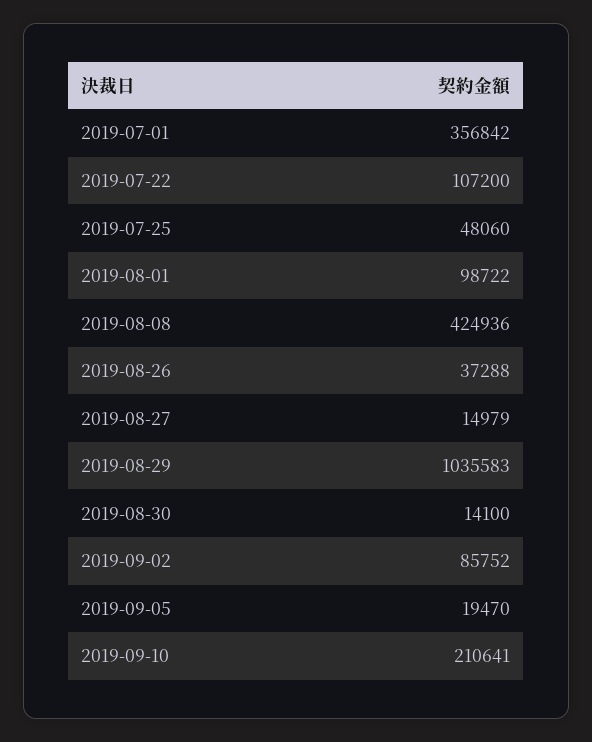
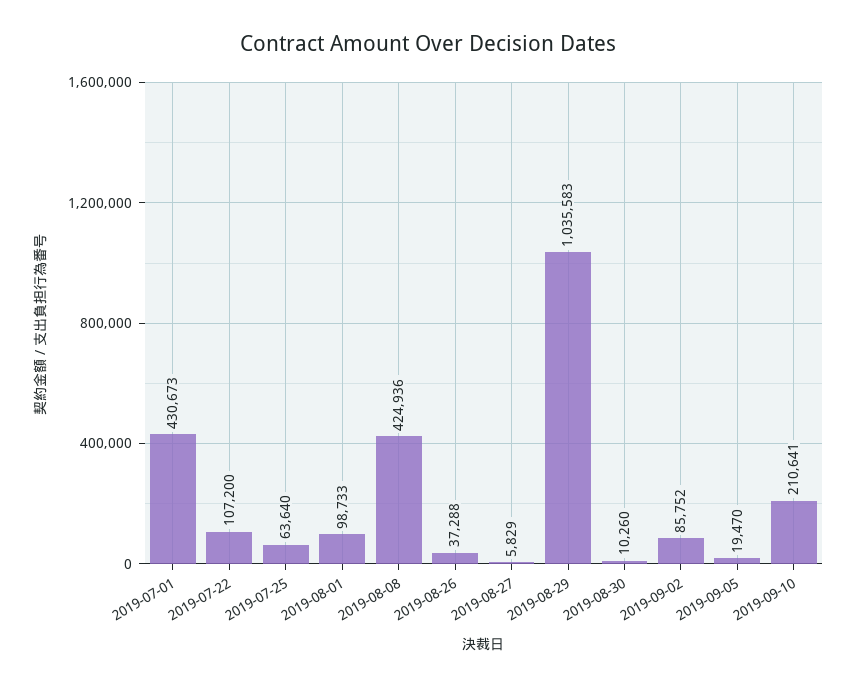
  {
-   "2019-07-01": 356842,
+   "2019-07-01": 430673,
    "2019-07-22": 107200,
-   "2019-07-25": 48060,
+   "2019-07-25": 63640,
-   "2019-08-01": 98722,
+   "2019-08-01": 98733,
    "2019-08-08": 424936,
    "2019-08-26": 37288,
-   "2019-08-27": 14979,
+   "2019-08-27": 5829,
    "2019-08-29": 1035583,
-   "2019-08-30": 14100,
+   "2019-08-30": 10260,
    "2019-09-02": 85752,
    "2019-09-05": 19470,
    "2019-09-10": 210641
  }

